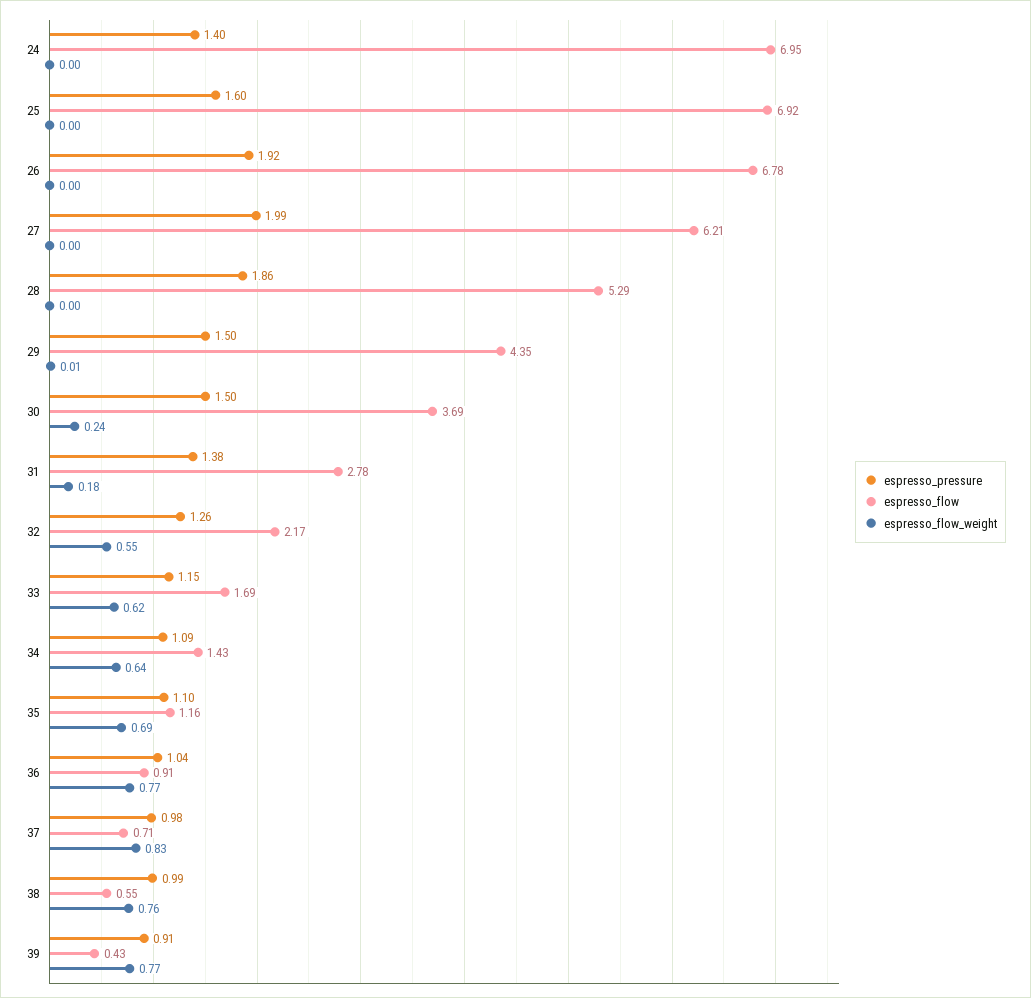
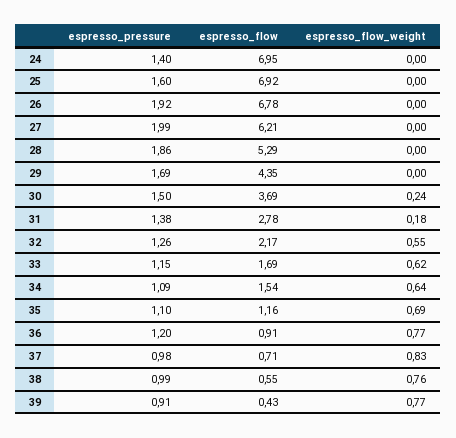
  {
    "espresso_pressure": {
      "24": 1.4,
      "25": 1.6,
      "26": 1.92,
      "27": 1.99,
      "28": 1.86,
-     "29": 1.5,
+     "29": 1.69,
      "30": 1.5,
      "31": 1.38,
      "32": 1.26,
      "33": 1.15,
      "34": 1.09,
      "35": 1.1,
-     "36": 1.04,
+     "36": 1.2,
      "37": 0.98,
      "38": 0.99,
      "39": 0.91
    },
    "espresso_flow": {
      "24": 6.95,
      "25": 6.92,
      "26": 6.78,
      "27": 6.21,
      "28": 5.29,
      "29": 4.35,
      "30": 3.69,
      "31": 2.78,
      "32": 2.17,
      "33": 1.69,
-     "34": 1.43,
+     "34": 1.54,
      "35": 1.16,
      "36": 0.91,
      "37": 0.71,
      "38": 0.55,
      "39": 0.43
    },
    "espresso_flow_weight": {
      "24": 0,
      "25": 0,
      "26": 0,
      "27": 0,
      "28": 0,
-     "29": 0.01,
+     "29": 0,
      "30": 0.24,
      "31": 0.18,
      "32": 0.55,
      "33": 0.62,
      "34": 0.64,
      "35": 0.69,
      "36": 0.77,
      "37": 0.83,
      "38": 0.76,
      "39": 0.77
    }
  }

